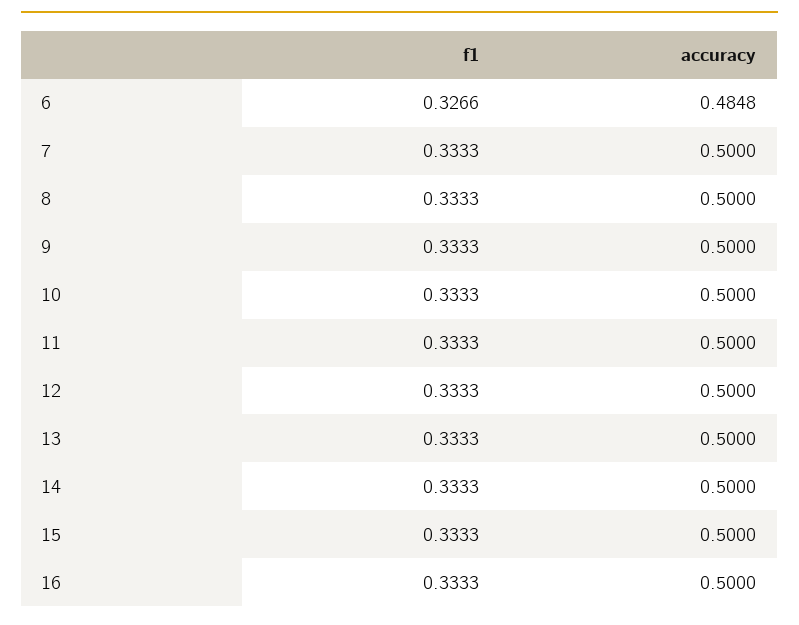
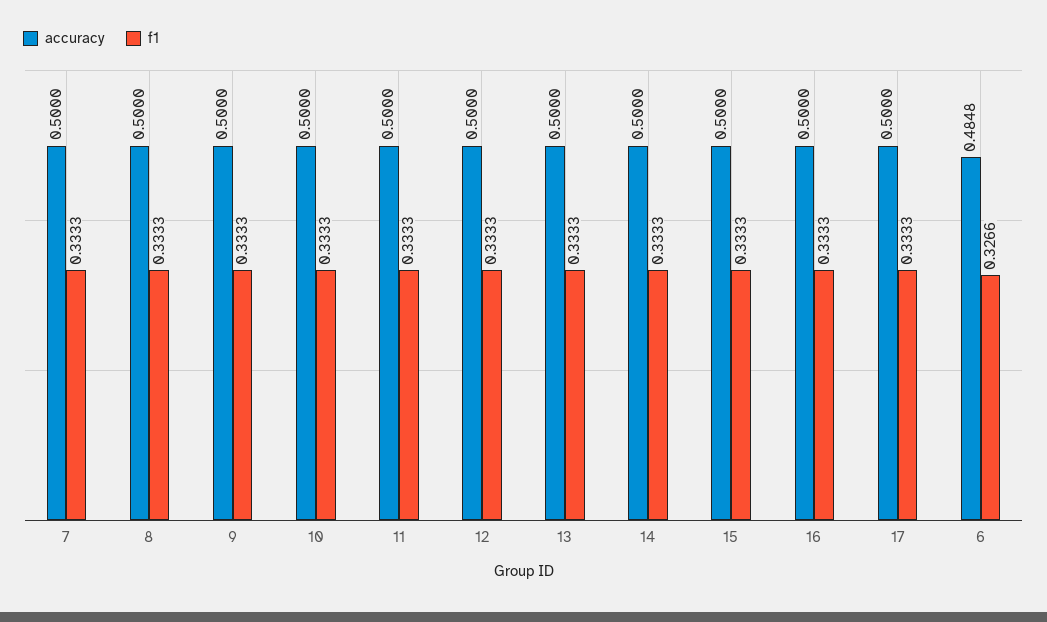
  {
    "f1": {
      "6": 0.3266,
      "7": 0.3333,
      "8": 0.3333,
      "9": 0.3333,
      "10": 0.3333,
      "11": 0.3333,
      "12": 0.3333,
      "13": 0.3333,
      "14": 0.3333,
      "15": 0.3333,
-     "16": 0.3333
+     "16": 0.3333,
+     "17": 0.3333
    },
    "accuracy": {
      "6": 0.4848,
      "7": 0.5,
      "8": 0.5,
      "9": 0.5,
      "10": 0.5,
      "11": 0.5,
      "12": 0.5,
      "13": 0.5,
      "14": 0.5,
      "15": 0.5,
-     "16": 0.5
+     "16": 0.5,
+     "17": 0.5
    }
  }

